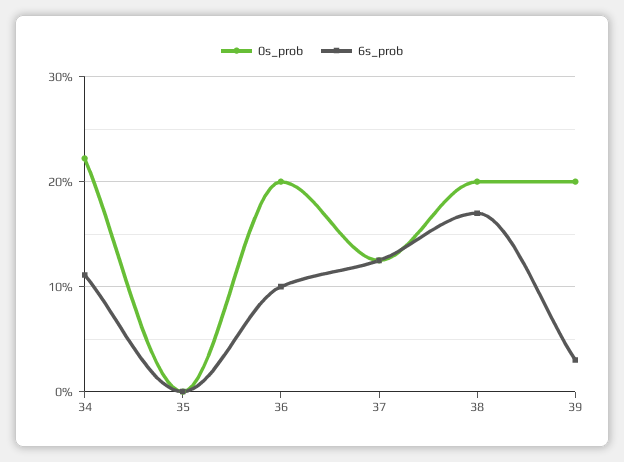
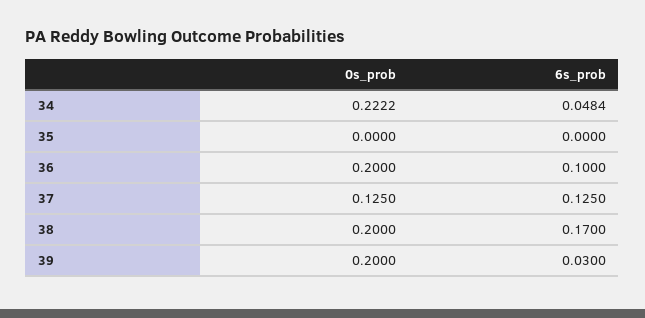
  {
    "0s_prob": {
      "34": 0.2222,
      "35": 0,
      "36": 0.2,
      "37": 0.125,
      "38": 0.2,
      "39": 0.2
    },
    "6s_prob": {
-     "34": 0.11,
+     "34": 0.0484,
      "35": 0,
      "36": 0.1,
      "37": 0.125,
      "38": 0.17,
      "39": 0.03
    }
  }

